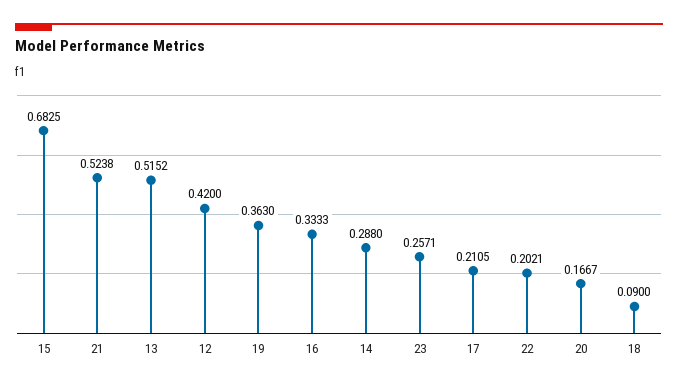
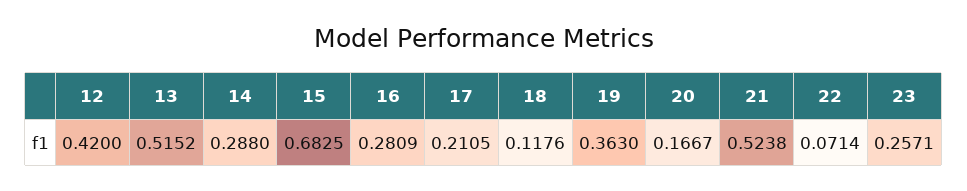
  {
    "15": 0.6825,
    "21": 0.5238,
    "13": 0.5152,
    "12": 0.42,
    "19": 0.363,
-   "16": 0.3333,
+   "16": 0.2809,
    "14": 0.288,
    "23": 0.2571,
    "17": 0.2105,
-   "22": 0.2021,
+   "22": 0.0714,
    "20": 0.1667,
-   "18": 0.09
+   "18": 0.1176
  }

